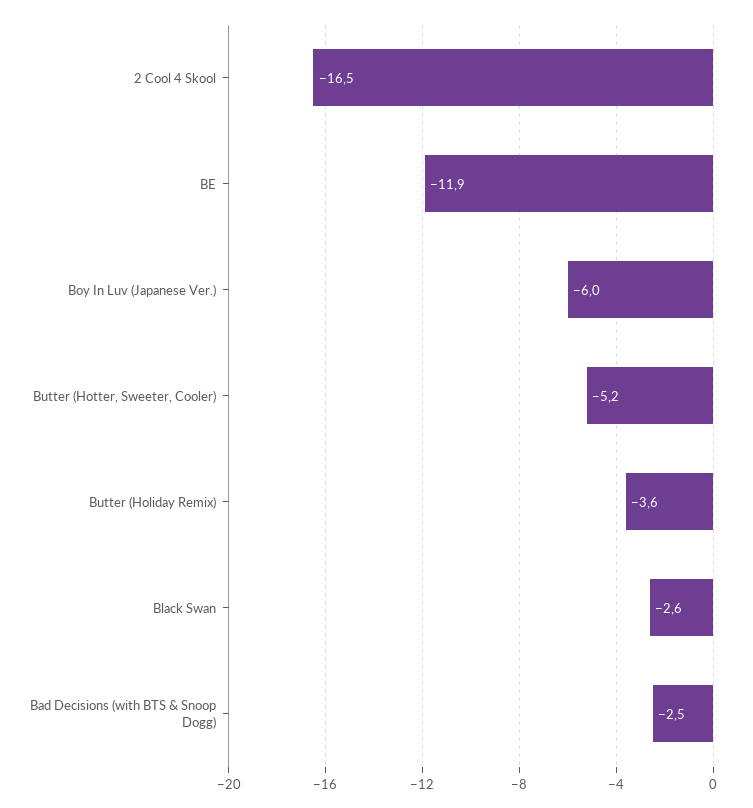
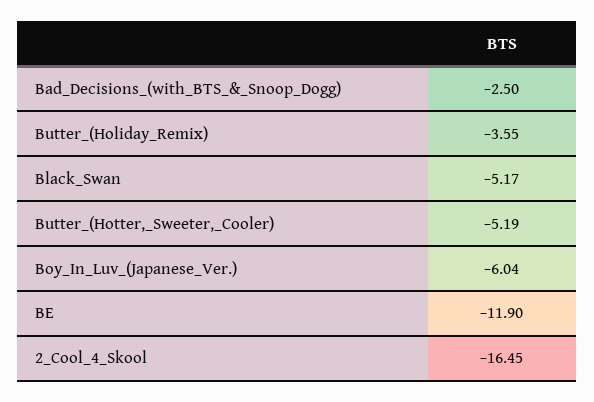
  {
    "2 Cool 4 Skool": -16.45,
    "BE": -11.9,
    "Boy In Luv (Japanese Ver.)": -6.04,
    "Butter (Hotter, Sweeter, Cooler)": -5.19,
    "Butter (Holiday Remix)": -3.55,
-   "Black Swan": -2.6,
+   "Black Swan": -5.17,
    "Bad Decisions (with BTS & Snoop Dogg)": -2.5
  }

